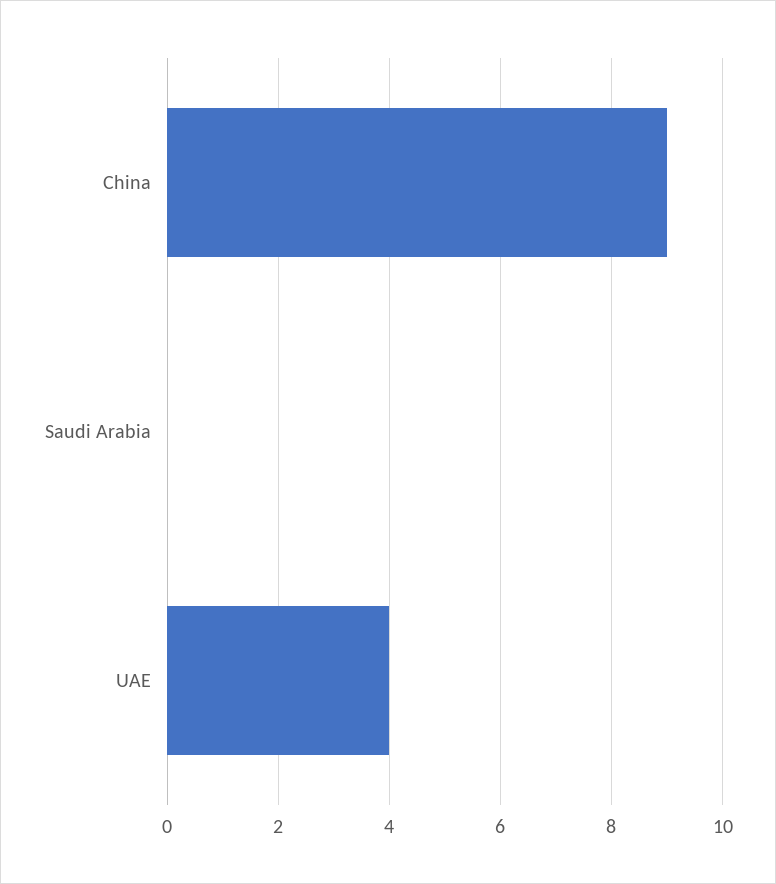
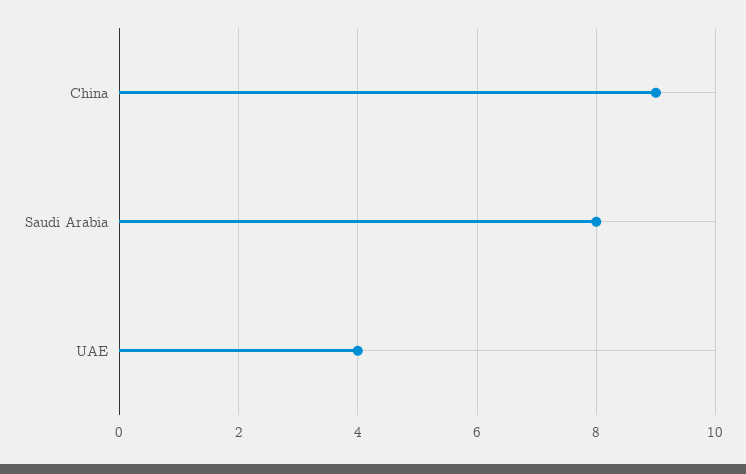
  {
    "China": 9,
-   "Saudi Arabia": 0,
+   "Saudi Arabia": 8,
    "UAE": 4
  }

